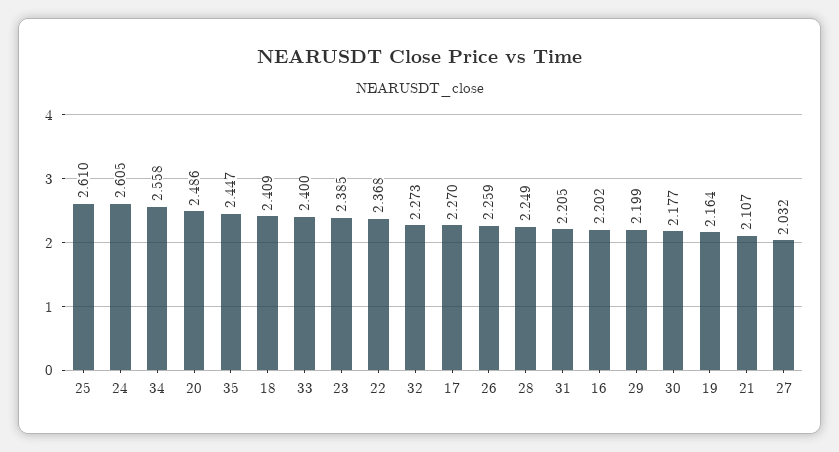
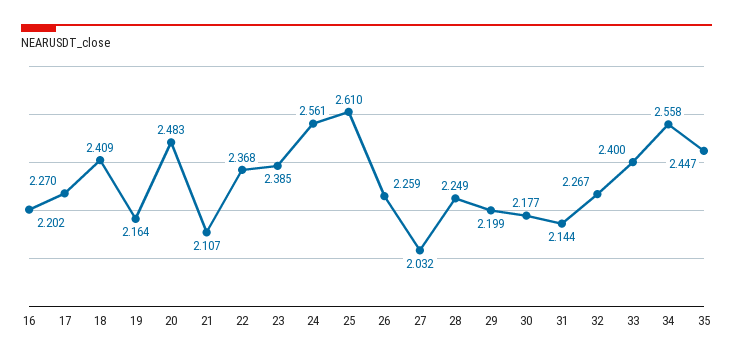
  {
    "25": 2.61,
-   "24": 2.605,
+   "24": 2.561,
    "34": 2.558,
-   "20": 2.486,
+   "20": 2.483,
    "35": 2.447,
    "18": 2.409,
    "33": 2.4,
    "23": 2.385,
    "22": 2.368,
-   "32": 2.273,
+   "32": 2.267,
    "17": 2.27,
    "26": 2.259,
    "28": 2.249,
-   "31": 2.205,
+   "31": 2.144,
    "16": 2.202,
    "29": 2.199,
    "30": 2.177,
    "19": 2.164,
    "21": 2.107,
    "27": 2.032
  }

